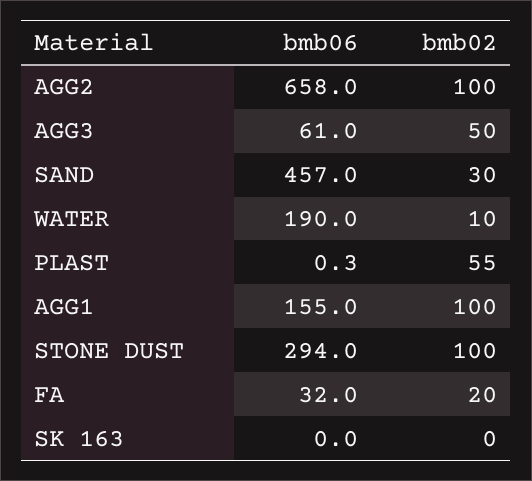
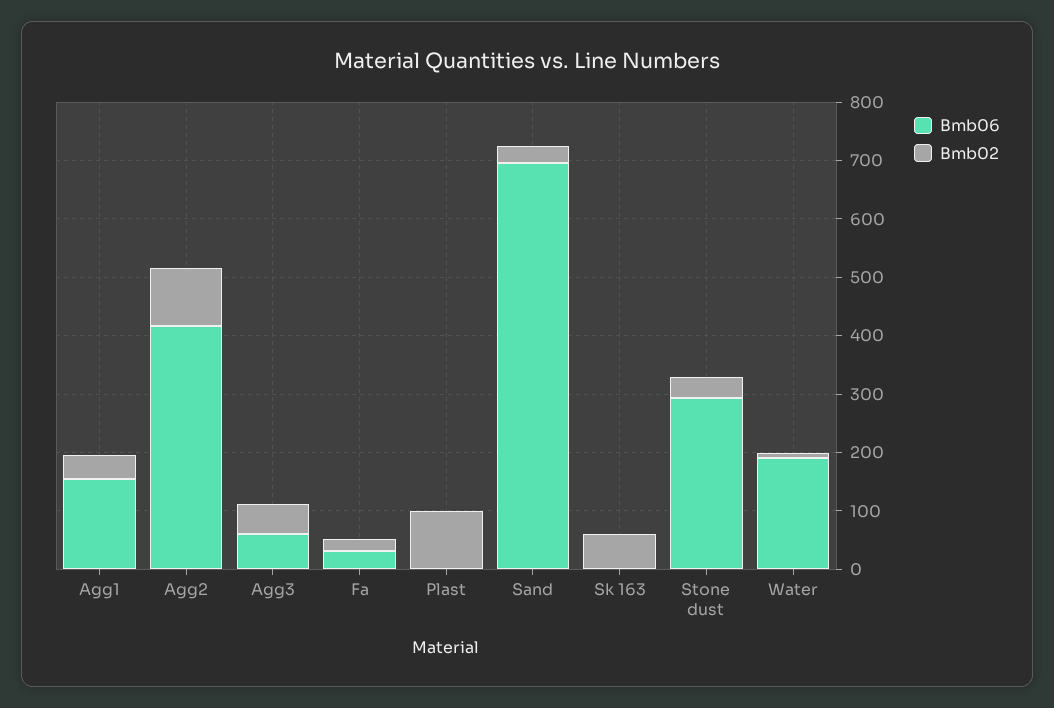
  {
    "bmb06": {
-     "AGG2": 658,
+     "AGG2": 420,
      "AGG3": 61,
-     "SAND": 457,
+     "SAND": 700,
      "WATER": 190,
      "PLAST": 0.3,
      "AGG1": 155,
      "STONE DUST": 294,
      "FA": 32,
      "SK 163": 0
    },
    "bmb02": {
      "AGG2": 100,
      "AGG3": 50,
      "SAND": 30,
      "WATER": 10,
-     "PLAST": 55,
+     "PLAST": 100,
-     "AGG1": 100,
+     "AGG1": 40,
-     "STONE DUST": 100,
+     "STONE DUST": 40,
      "FA": 20,
-     "SK 163": 0
+     "SK 163": 60
    }
  }

